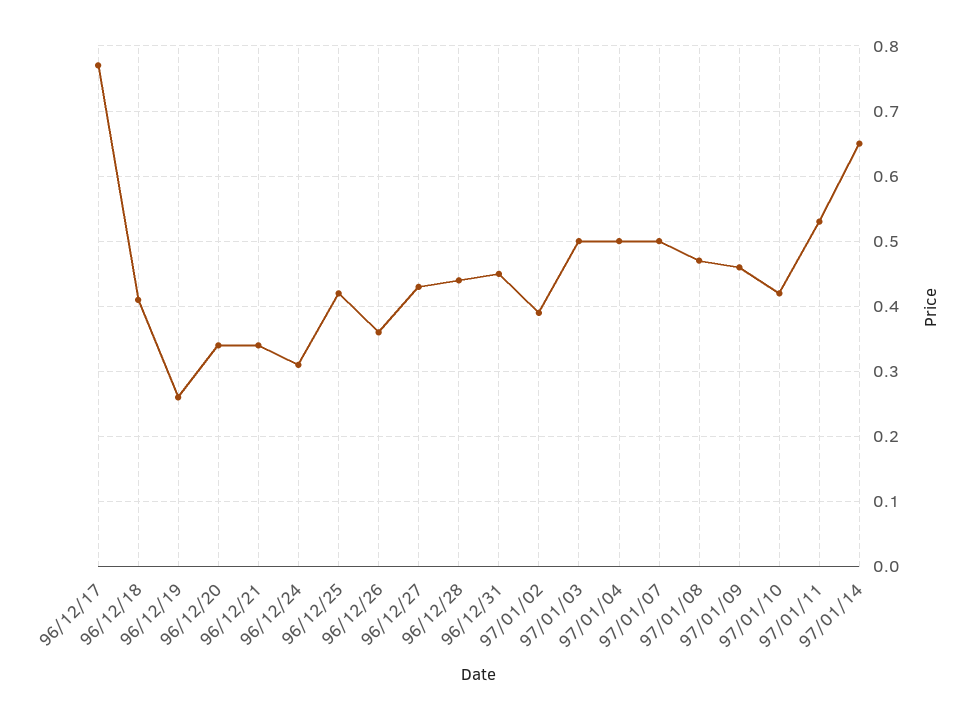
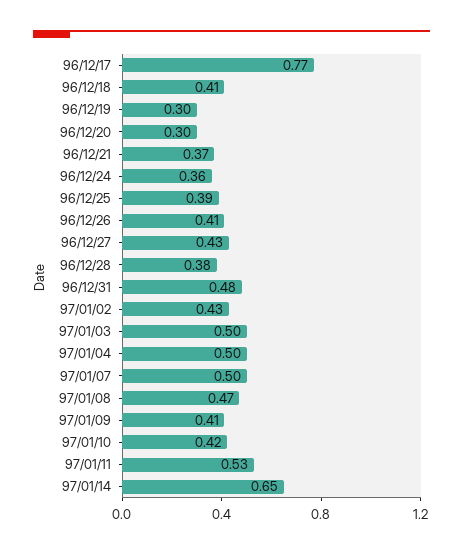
  {
    "96/12/17": 0.77,
    "96/12/18": 0.41,
-   "96/12/19": 0.26,
+   "96/12/19": 0.3,
-   "96/12/20": 0.34,
+   "96/12/20": 0.3,
-   "96/12/21": 0.34,
+   "96/12/21": 0.37,
-   "96/12/24": 0.31,
+   "96/12/24": 0.36,
-   "96/12/25": 0.42,
+   "96/12/25": 0.39,
-   "96/12/26": 0.36,
+   "96/12/26": 0.41,
    "96/12/27": 0.43,
-   "96/12/28": 0.44,
+   "96/12/28": 0.38,
-   "96/12/31": 0.45,
+   "96/12/31": 0.48,
-   "97/01/02": 0.39,
+   "97/01/02": 0.43,
    "97/01/03": 0.5,
    "97/01/04": 0.5,
    "97/01/07": 0.5,
    "97/01/08": 0.47,
-   "97/01/09": 0.46,
+   "97/01/09": 0.41,
    "97/01/10": 0.42,
    "97/01/11": 0.53,
    "97/01/14": 0.65
  }

